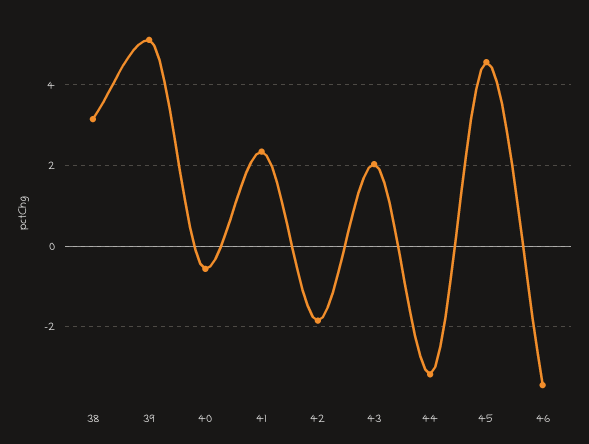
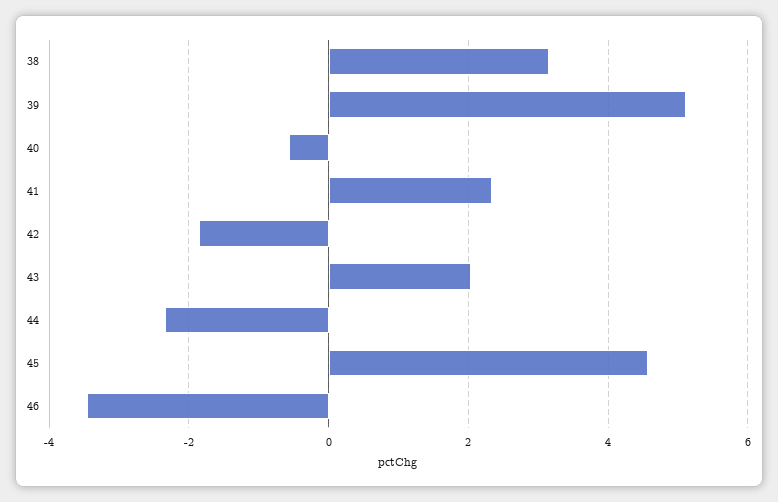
  {
    "38": 3.2,
    "39": 5.2,
    "40": -0.6,
    "41": 2.4,
    "42": -1.8,
    "43": 2,
-   "44": -3.2,
+   "44": -2.4,
    "45": 4.6,
    "46": -3.4
  }

